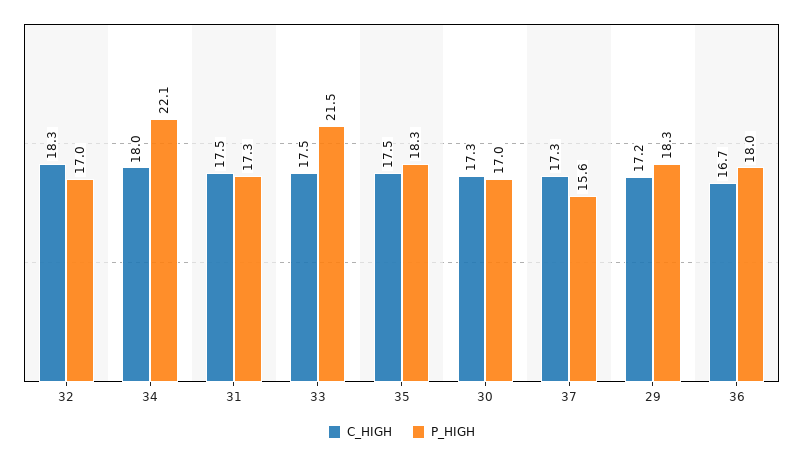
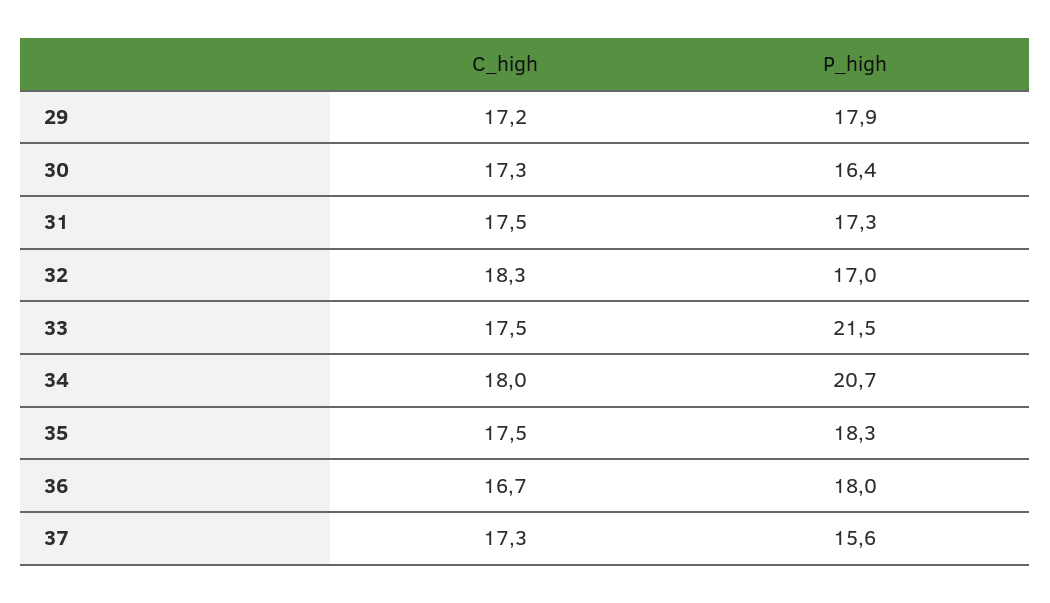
  {
    "C_HIGH": {
      "32": 18.3,
      "34": 18,
      "31": 17.5,
      "33": 17.5,
      "35": 17.5,
      "30": 17.3,
      "37": 17.3,
      "29": 17.2,
      "36": 16.7
    },
    "P_HIGH": {
      "32": 17,
-     "34": 22.1,
+     "34": 20.7,
      "31": 17.3,
      "33": 21.5,
      "35": 18.3,
-     "30": 17,
+     "30": 16.4,
      "37": 15.6,
-     "29": 18.3,
+     "29": 17.9,
      "36": 18
    }
  }

